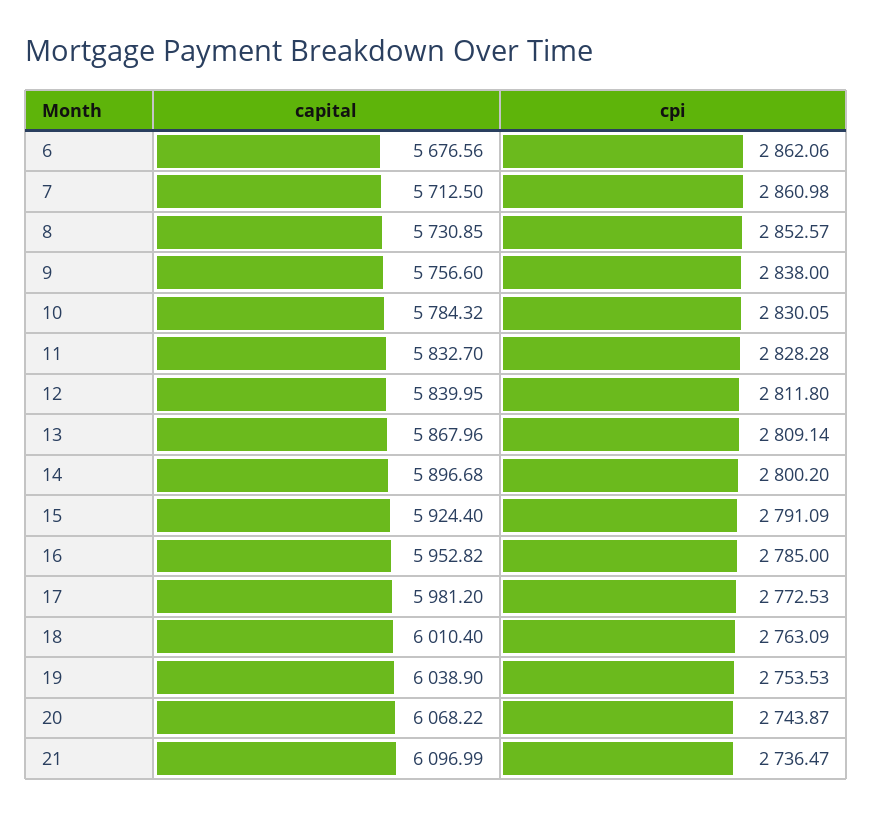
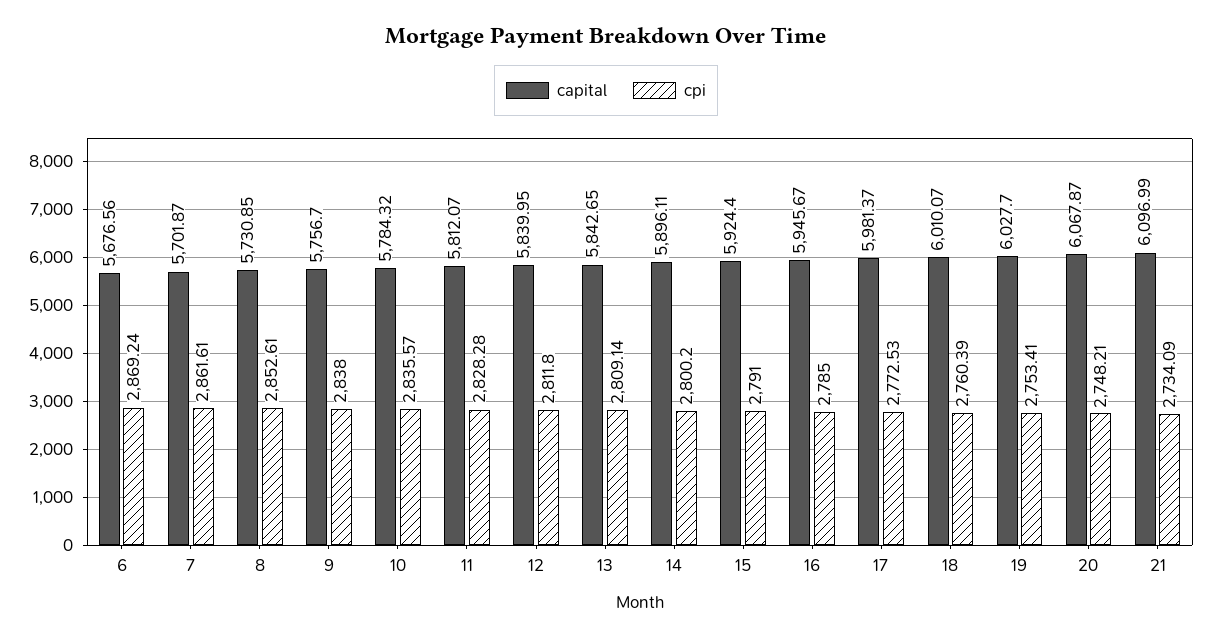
  {
    "capital": {
      "6": 5676.56,
-     "7": 5712.5,
+     "7": 5701.87,
      "8": 5730.85,
-     "9": 5756.6,
+     "9": 5756.7,
      "10": 5784.32,
-     "11": 5832.7,
+     "11": 5812.07,
      "12": 5839.95,
-     "13": 5867.96,
+     "13": 5842.65,
-     "14": 5896.68,
+     "14": 5896.11,
      "15": 5924.4,
-     "16": 5952.82,
+     "16": 5945.67,
-     "17": 5981.2,
+     "17": 5981.37,
-     "18": 6010.4,
+     "18": 6010.07,
-     "19": 6038.9,
+     "19": 6027.7,
-     "20": 6068.22,
+     "20": 6067.87,
      "21": 6096.99
    },
    "cpi": {
-     "6": 2862.06,
+     "6": 2869.24,
-     "7": 2860.98,
+     "7": 2861.61,
-     "8": 2852.57,
+     "8": 2852.61,
      "9": 2838,
-     "10": 2830.05,
+     "10": 2835.57,
      "11": 2828.28,
      "12": 2811.8,
      "13": 2809.14,
      "14": 2800.2,
-     "15": 2791.09,
+     "15": 2791,
      "16": 2785,
      "17": 2772.53,
-     "18": 2763.09,
+     "18": 2760.39,
-     "19": 2753.53,
+     "19": 2753.41,
-     "20": 2743.87,
+     "20": 2748.21,
-     "21": 2736.47
+     "21": 2734.09
    }
  }

